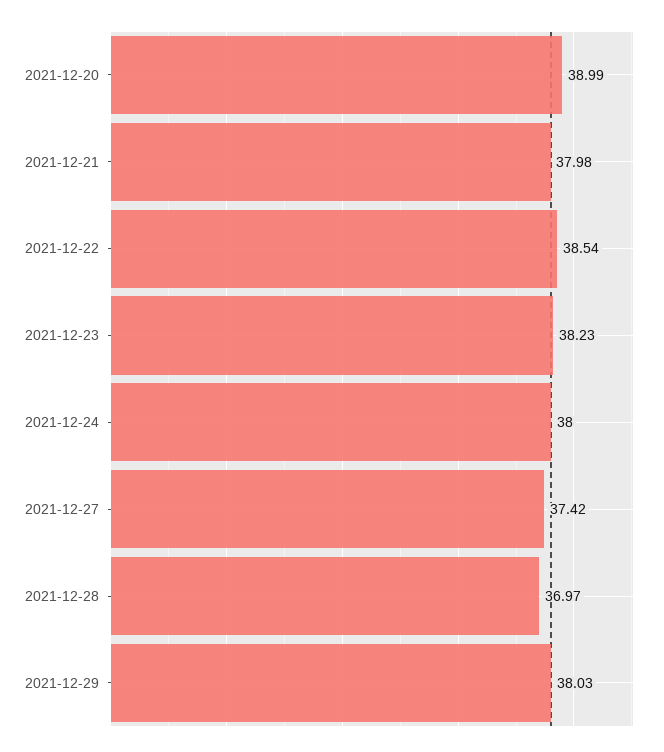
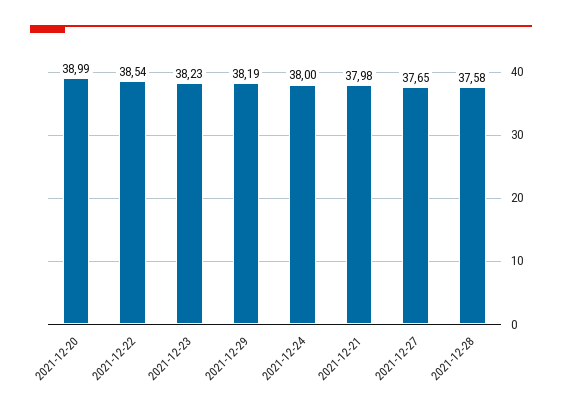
  {
    "2021-12-20": 38.99,
    "2021-12-21": 37.98,
    "2021-12-22": 38.54,
    "2021-12-23": 38.23,
    "2021-12-24": 38,
-   "2021-12-27": 37.42,
+   "2021-12-27": 37.65,
-   "2021-12-28": 36.97,
+   "2021-12-28": 37.58,
-   "2021-12-29": 38.03
+   "2021-12-29": 38.19
  }

